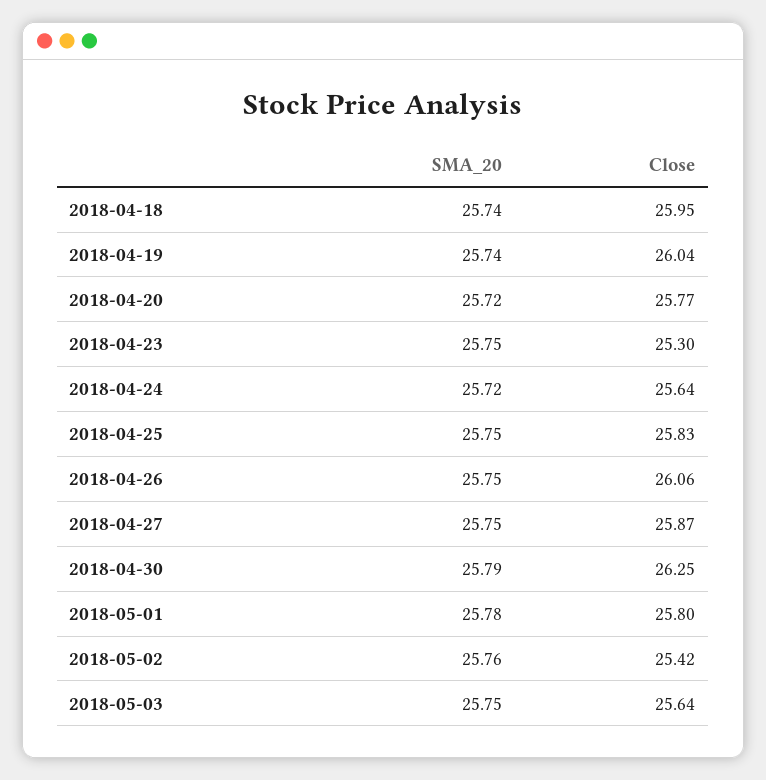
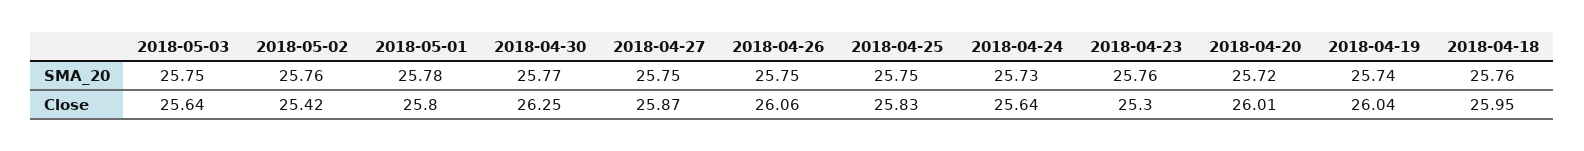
  {
    "SMA_20": {
-     "2018-04-18": 25.74,
+     "2018-04-18": 25.76,
      "2018-04-19": 25.74,
      "2018-04-20": 25.72,
-     "2018-04-23": 25.75,
+     "2018-04-23": 25.76,
-     "2018-04-24": 25.72,
+     "2018-04-24": 25.73,
      "2018-04-25": 25.75,
      "2018-04-26": 25.75,
      "2018-04-27": 25.75,
-     "2018-04-30": 25.79,
+     "2018-04-30": 25.77,
      "2018-05-01": 25.78,
      "2018-05-02": 25.76,
      "2018-05-03": 25.75
    },
    "Close": {
      "2018-04-18": 25.95,
      "2018-04-19": 26.04,
-     "2018-04-20": 25.77,
+     "2018-04-20": 26.01,
      "2018-04-23": 25.3,
      "2018-04-24": 25.64,
      "2018-04-25": 25.83,
      "2018-04-26": 26.06,
      "2018-04-27": 25.87,
      "2018-04-30": 26.25,
      "2018-05-01": 25.8,
      "2018-05-02": 25.42,
      "2018-05-03": 25.64
    }
  }

